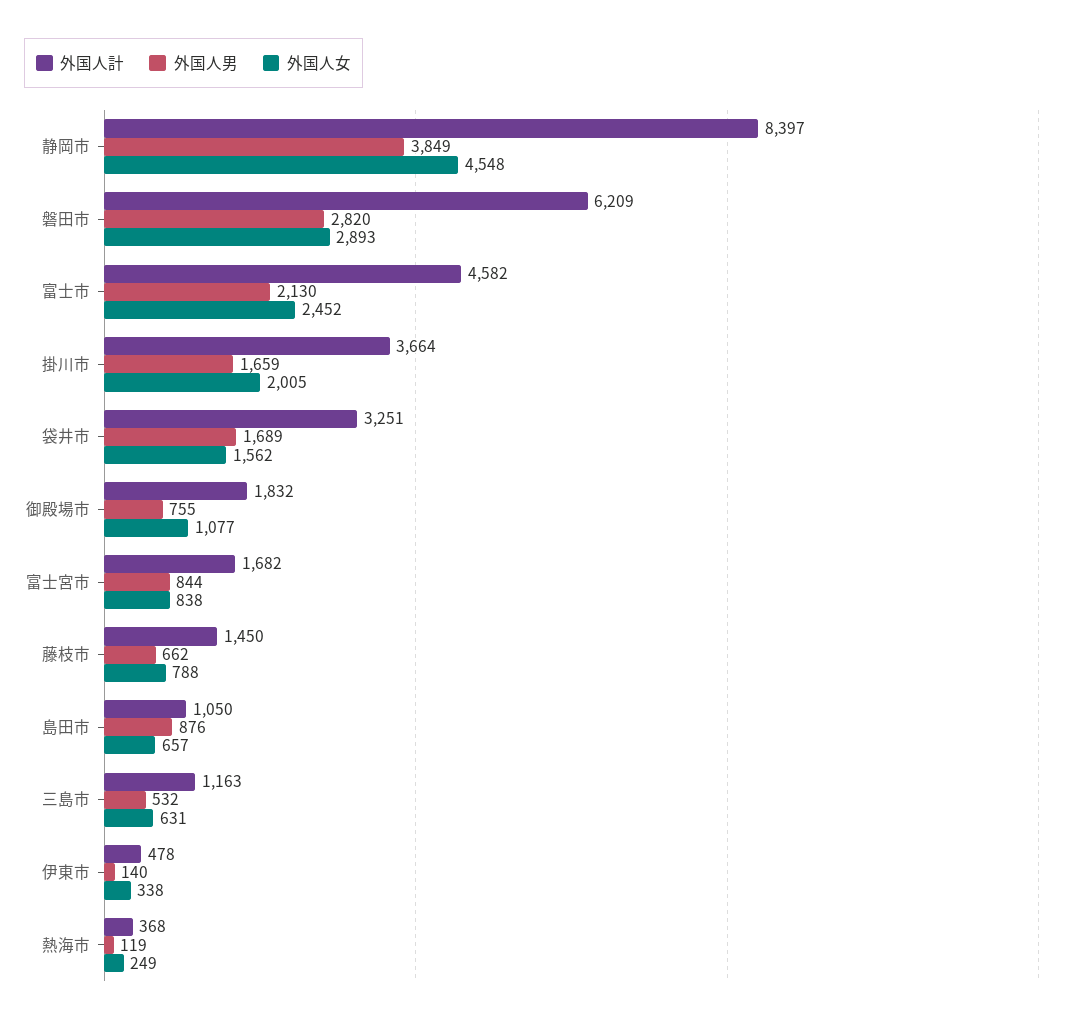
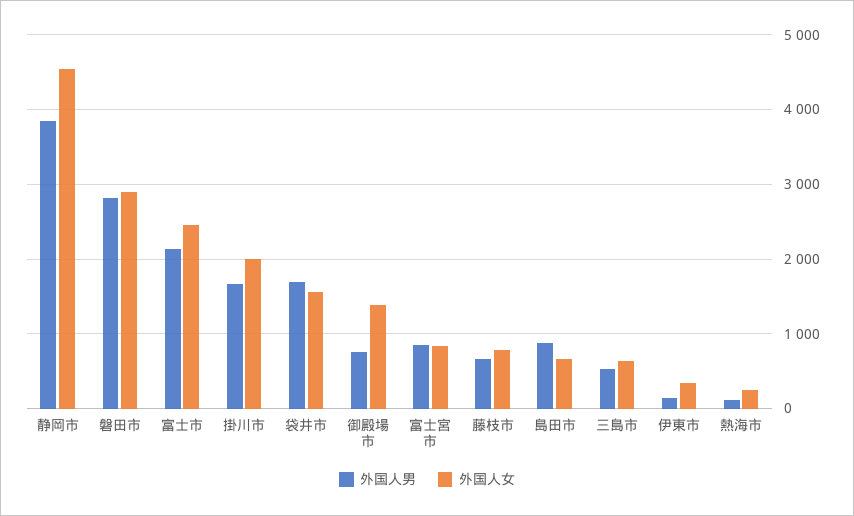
  {
-   "外国人計": {
-     "静岡市": 8397,
-     "磐田市": 6209,
-     "富士市": 4582,
-     "掛川市": 3664,
-     "袋井市": 3251,
-     "御殿場市": 1832,
-     "富士宮市": 1682,
-     "藤枝市": 1450,
-     "島田市": 1050,
-     "三島市": 1163,
-     "伊東市": 478,
-     "熱海市": 368
-   },
    "外国人男": {
      "静岡市": 3849,
      "磐田市": 2820,
      "富士市": 2130,
      "掛川市": 1659,
      "袋井市": 1689,
      "御殿場市": 755,
      "富士宮市": 844,
      "藤枝市": 662,
      "島田市": 876,
      "三島市": 532,
      "伊東市": 140,
      "熱海市": 119
    },
    "外国人女": {
      "静岡市": 4548,
      "磐田市": 2893,
      "富士市": 2452,
      "掛川市": 2005,
      "袋井市": 1562,
-     "御殿場市": 1077,
+     "御殿場市": 1400,
      "富士宮市": 838,
      "藤枝市": 788,
      "島田市": 657,
      "三島市": 631,
      "伊東市": 338,
      "熱海市": 249
    }
  }

